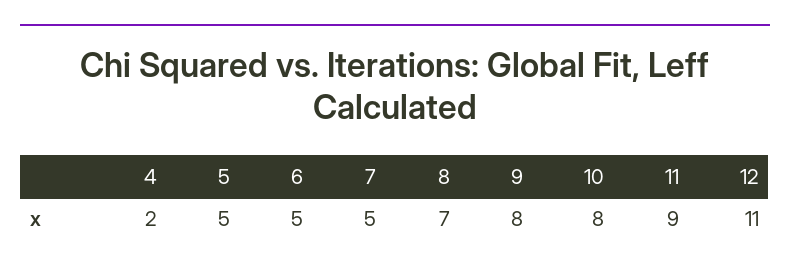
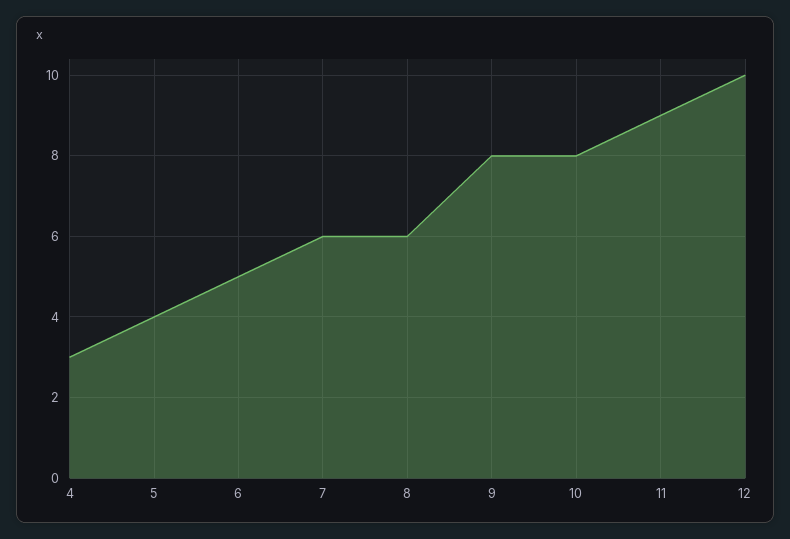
  {
-   "4": 2,
+   "4": 3,
-   "5": 5,
+   "5": 4,
    "6": 5,
-   "7": 5,
+   "7": 6,
-   "8": 7,
+   "8": 6,
    "9": 8,
    "10": 8,
    "11": 9,
-   "12": 11
+   "12": 10
  }

